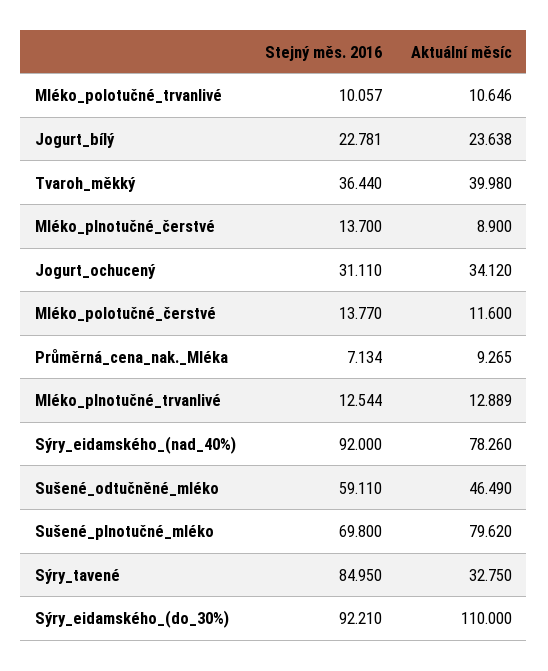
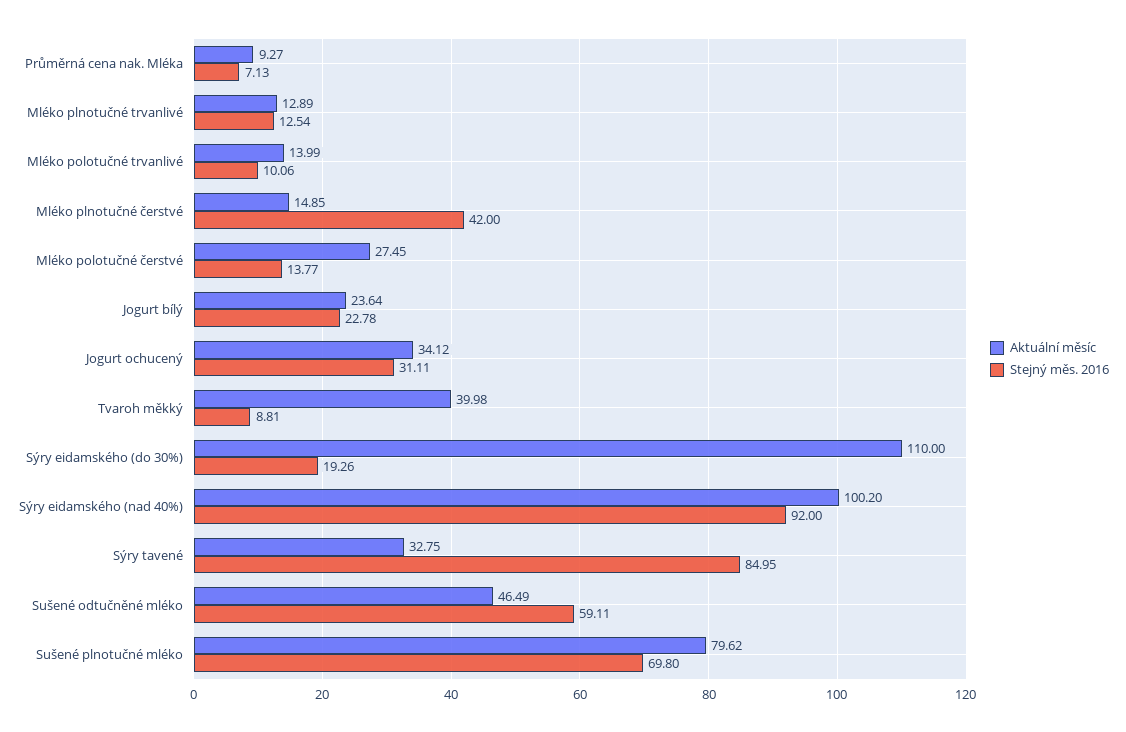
  {
    "Stejný měs. 2016": {
      "Mléko_polotučné_trvanlivé": 10.057,
      "Jogurt_bílý": 22.781,
-     "Tvaroh_měkký": 36.44,
+     "Tvaroh_měkký": 8.81,
-     "Mléko_plnotučné_čerstvé": 13.7,
+     "Mléko_plnotučné_čerstvé": 42,
      "Jogurt_ochucený": 31.11,
      "Mléko_polotučné_čerstvé": 13.77,
      "Průměrná_cena_nak._Mléka": 7.134,
      "Mléko_plnotučné_trvanlivé": 12.544,
      "Sýry_eidamského_(nad_40%)": 92,
      "Sušené_odtučněné_mléko": 59.11,
      "Sušené_plnotučné_mléko": 69.8,
      "Sýry_tavené": 84.95,
-     "Sýry_eidamského_(do_30%)": 92.21
+     "Sýry_eidamského_(do_30%)": 19.26
    },
    "Aktuální měsíc": {
-     "Mléko_polotučné_trvanlivé": 10.646,
+     "Mléko_polotučné_trvanlivé": 13.99,
      "Jogurt_bílý": 23.638,
      "Tvaroh_měkký": 39.98,
-     "Mléko_plnotučné_čerstvé": 8.9,
+     "Mléko_plnotučné_čerstvé": 14.85,
      "Jogurt_ochucený": 34.12,
-     "Mléko_polotučné_čerstvé": 11.6,
+     "Mléko_polotučné_čerstvé": 27.45,
      "Průměrná_cena_nak._Mléka": 9.265,
      "Mléko_plnotučné_trvanlivé": 12.889,
-     "Sýry_eidamského_(nad_40%)": 78.26,
+     "Sýry_eidamského_(nad_40%)": 100.2,
      "Sušené_odtučněné_mléko": 46.49,
      "Sušené_plnotučné_mléko": 79.62,
      "Sýry_tavené": 32.75,
      "Sýry_eidamského_(do_30%)": 110
    }
  }

